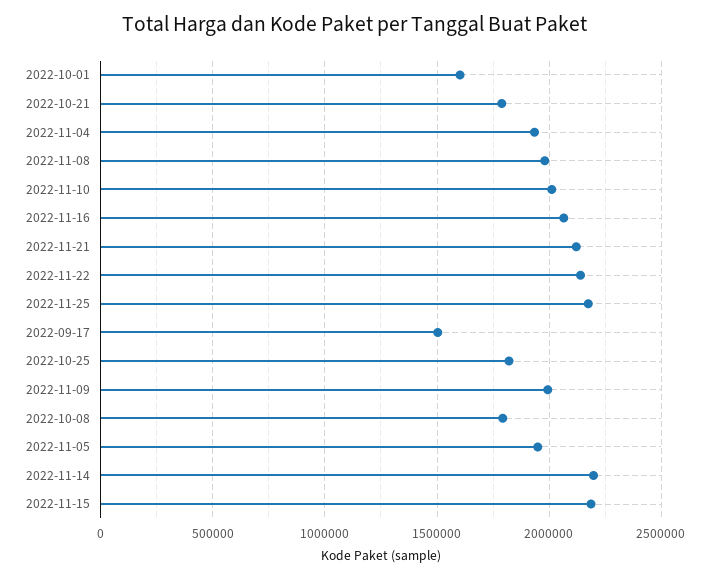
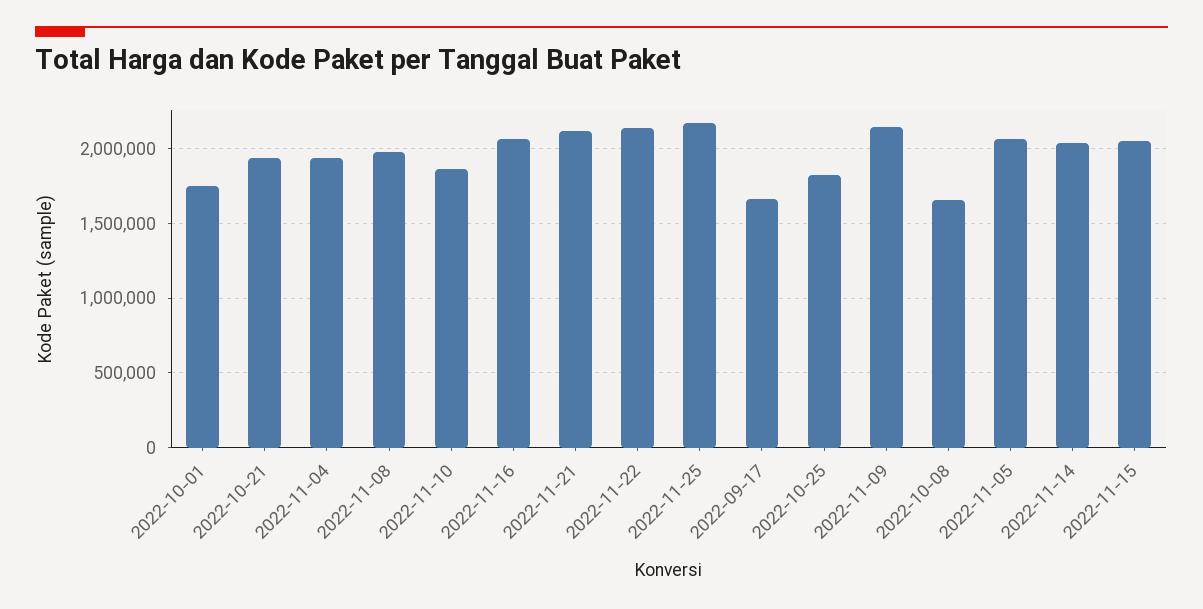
  {
-   "2022-10-01": 1600000,
+   "2022-10-01": 1750000,
-   "2022-10-21": 1800000,
+   "2022-10-21": 1950000,
    "2022-11-04": 1950000,
    "2022-11-08": 2000000,
-   "2022-11-10": 2000000,
+   "2022-11-10": 1850000,
    "2022-11-16": 2050000,
    "2022-11-21": 2100000,
    "2022-11-22": 2150000,
    "2022-11-25": 2150000,
-   "2022-09-17": 1500000,
+   "2022-09-17": 1650000,
    "2022-10-25": 1800000,
-   "2022-11-09": 2000000,
+   "2022-11-09": 2150000,
-   "2022-10-08": 1800000,
+   "2022-10-08": 1650000,
-   "2022-11-05": 1950000,
+   "2022-11-05": 2050000,
-   "2022-11-14": 2200000,
+   "2022-11-14": 2050000,
-   "2022-11-15": 2200000
+   "2022-11-15": 2050000
  }

